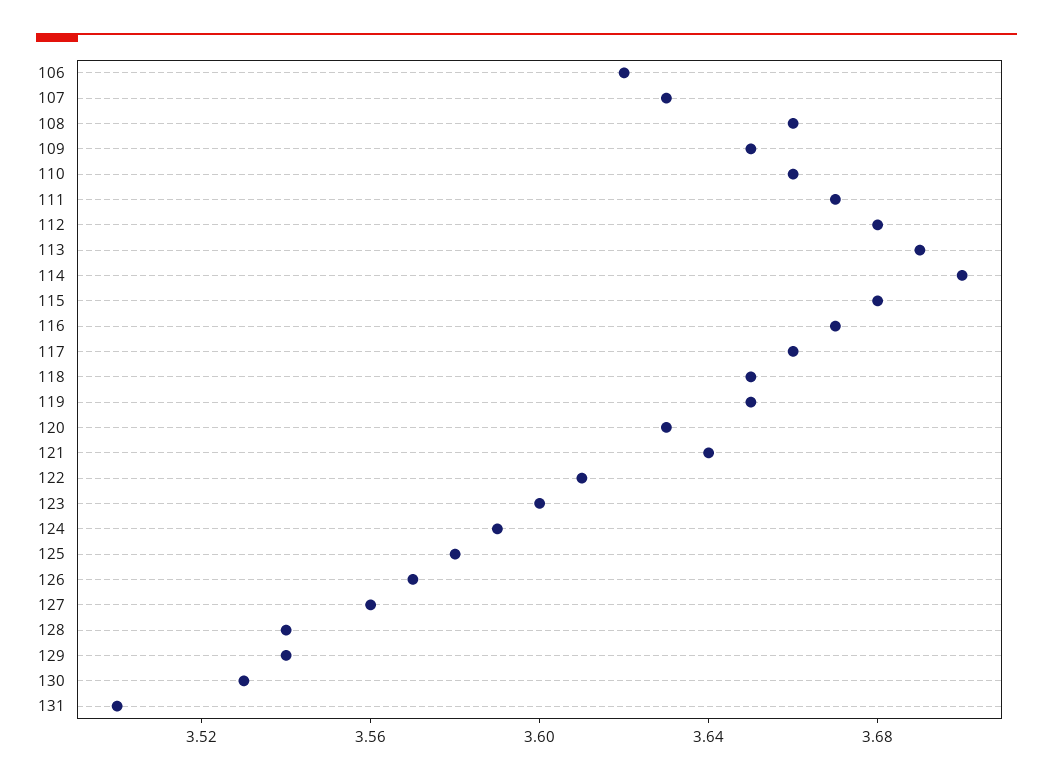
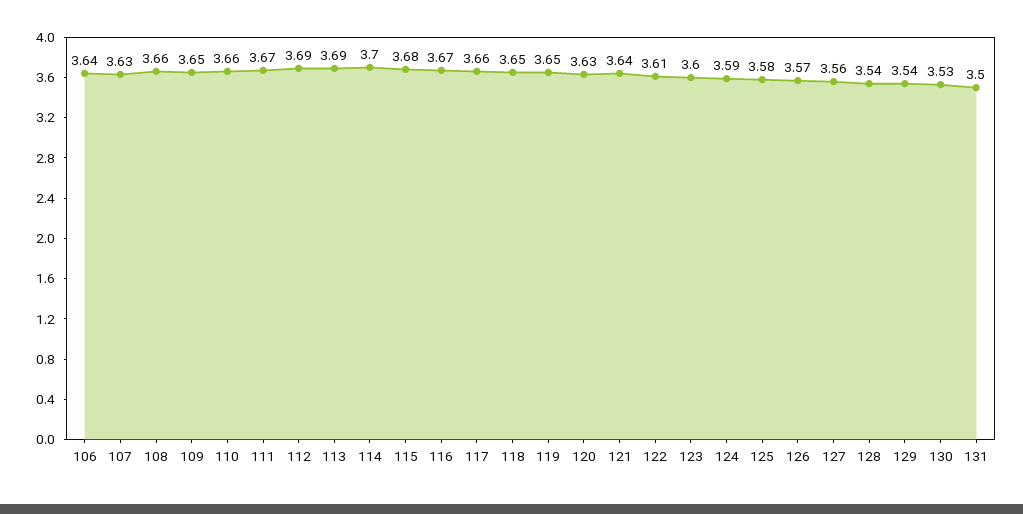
  {
-   "106": 3.62,
+   "106": 3.64,
    "107": 3.63,
    "108": 3.66,
    "109": 3.65,
    "110": 3.66,
    "111": 3.67,
-   "112": 3.68,
+   "112": 3.69,
    "113": 3.69,
    "114": 3.7,
    "115": 3.68,
    "116": 3.67,
    "117": 3.66,
    "118": 3.65,
    "119": 3.65,
    "120": 3.63,
    "121": 3.64,
    "122": 3.61,
    "123": 3.6,
    "124": 3.59,
    "125": 3.58,
    "126": 3.57,
    "127": 3.56,
    "128": 3.54,
    "129": 3.54,
    "130": 3.53,
    "131": 3.5
  }

